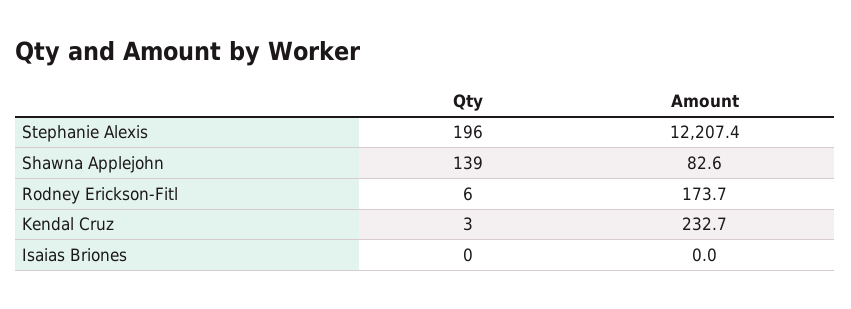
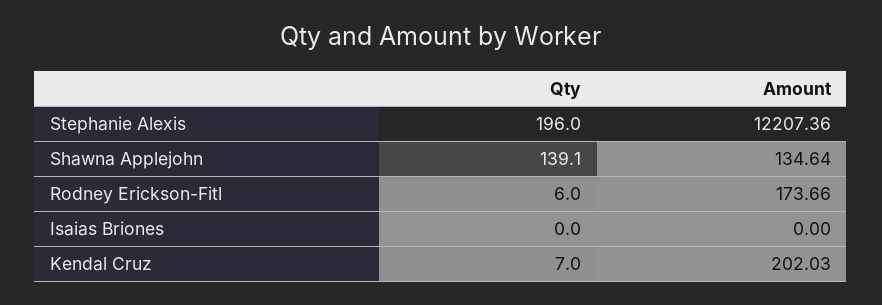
  {
    "Qty": {
      "Stephanie Alexis": 196,
      "Shawna Applejohn": 139.1,
      "Rodney Erickson-Fitl": 6,
-     "Kendal Cruz": 3,
+     "Kendal Cruz": 7,
      "Isaias Briones": 0
    },
    "Amount": {
      "Stephanie Alexis": 12207.36,
-     "Shawna Applejohn": 82.6,
+     "Shawna Applejohn": 134.64,
      "Rodney Erickson-Fitl": 173.66,
-     "Kendal Cruz": 232.7,
+     "Kendal Cruz": 202.03,
      "Isaias Briones": 0
    }
  }

